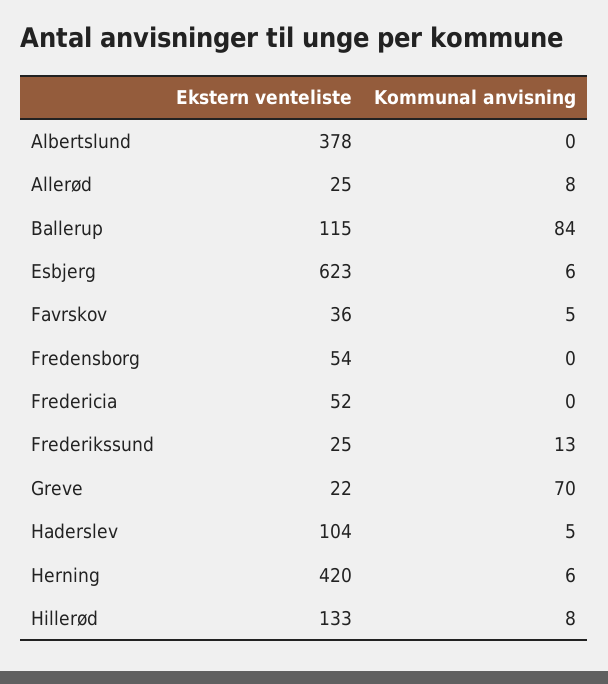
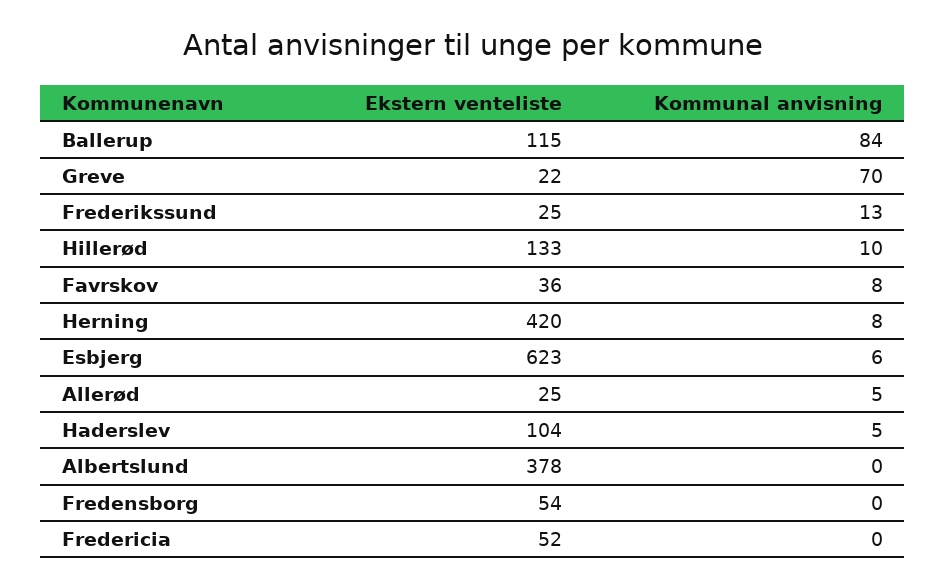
  {
    "Ekstern venteliste": {
      "Albertslund": 378,
      "Allerød": 25,
      "Ballerup": 115,
      "Esbjerg": 623,
      "Favrskov": 36,
      "Fredensborg": 54,
      "Fredericia": 52,
      "Frederikssund": 25,
      "Greve": 22,
      "Haderslev": 104,
      "Herning": 420,
      "Hillerød": 133
    },
    "Kommunal anvisning": {
      "Albertslund": 0,
-     "Allerød": 8,
+     "Allerød": 5,
      "Ballerup": 84,
      "Esbjerg": 6,
-     "Favrskov": 5,
+     "Favrskov": 8,
      "Fredensborg": 0,
      "Fredericia": 0,
      "Frederikssund": 13,
      "Greve": 70,
      "Haderslev": 5,
-     "Herning": 6,
+     "Herning": 8,
-     "Hillerød": 8
+     "Hillerød": 10
    }
  }

